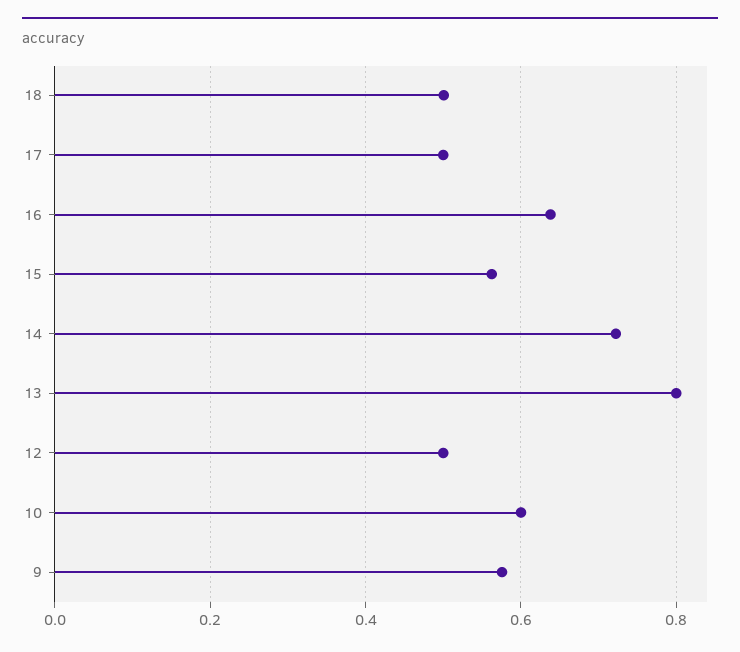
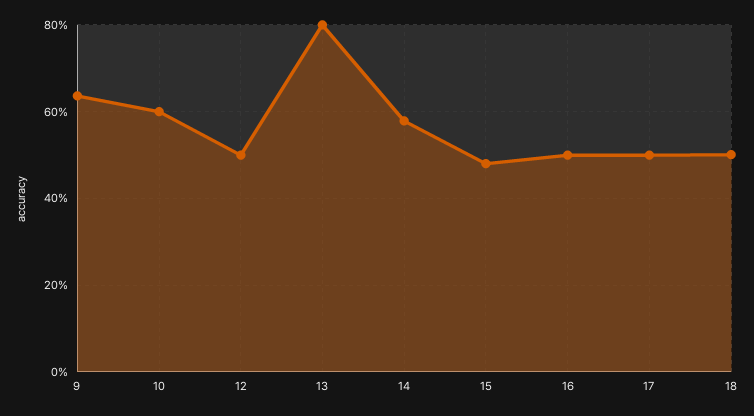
  {
    "18": 0.5,
    "17": 0.5,
-   "16": 0.64,
+   "16": 0.5,
-   "15": 0.56,
+   "15": 0.48,
-   "14": 0.72,
+   "14": 0.58,
    "13": 0.8,
    "12": 0.5,
    "10": 0.6,
-   "9": 0.58
+   "9": 0.64
  }

